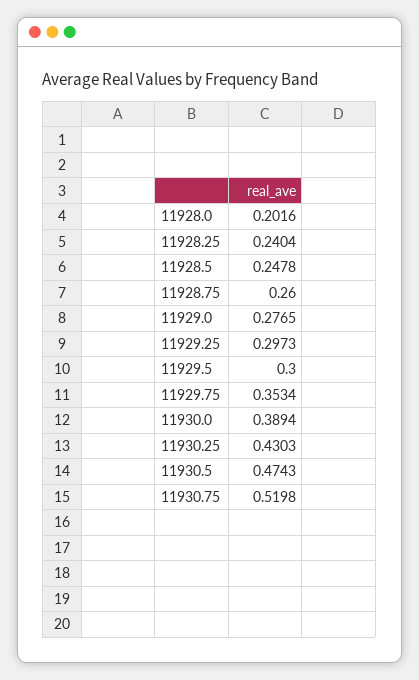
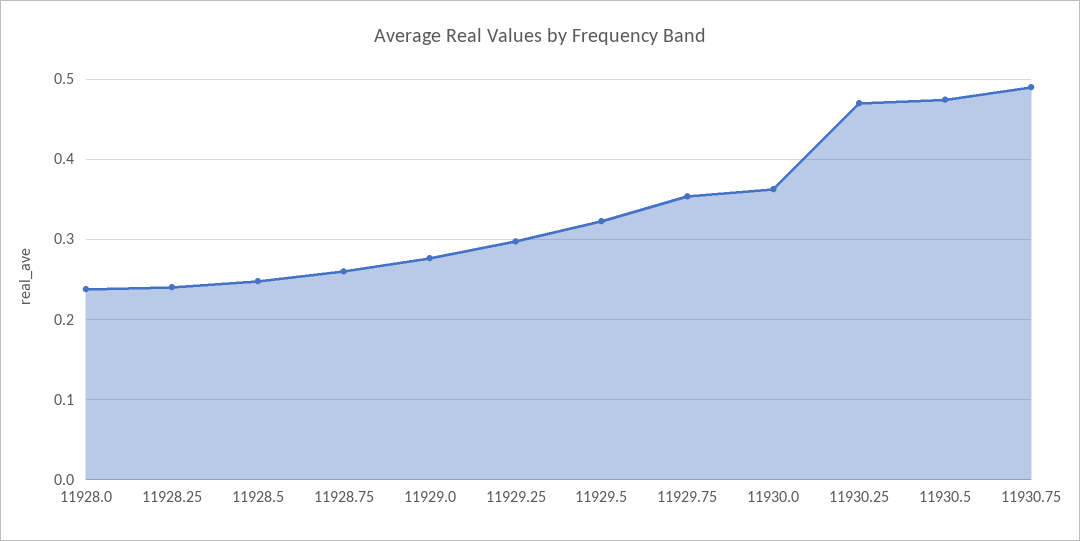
  {
-   "11928.0": 0.2016,
+   "11928.0": 0.24,
    "11928.25": 0.2404,
    "11928.5": 0.2478,
    "11928.75": 0.26,
    "11929.0": 0.2765,
    "11929.25": 0.2973,
-   "11929.5": 0.3,
+   "11929.5": 0.32,
    "11929.75": 0.3534,
-   "11930.0": 0.3894,
+   "11930.0": 0.36,
-   "11930.25": 0.4303,
+   "11930.25": 0.47,
    "11930.5": 0.4743,
-   "11930.75": 0.5198
+   "11930.75": 0.49
  }

